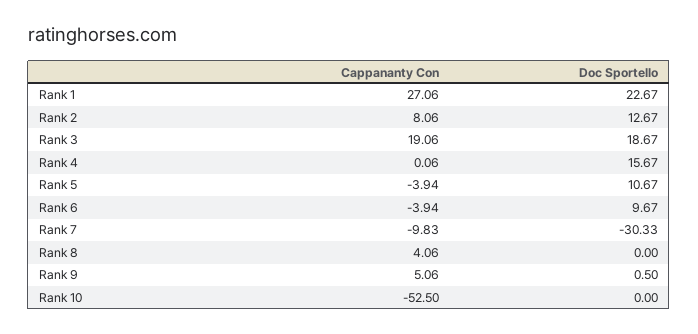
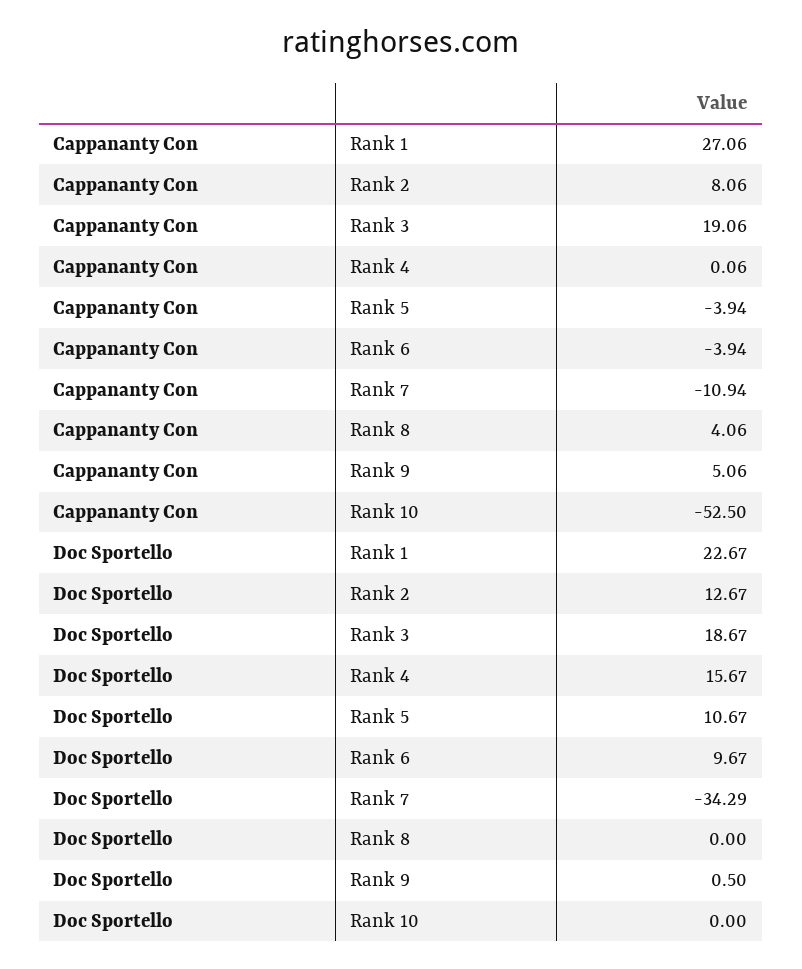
  {
    "Cappananty Con": {
      "Rank 1": 27.06,
      "Rank 2": 8.06,
      "Rank 3": 19.06,
      "Rank 4": 0.06,
      "Rank 5": -3.94,
      "Rank 6": -3.94,
-     "Rank 7": -9.83,
+     "Rank 7": -10.94,
      "Rank 8": 4.06,
      "Rank 9": 5.06,
      "Rank 10": -52.5
    },
    "Doc Sportello": {
      "Rank 1": 22.67,
      "Rank 2": 12.67,
      "Rank 3": 18.67,
      "Rank 4": 15.67,
      "Rank 5": 10.67,
      "Rank 6": 9.67,
-     "Rank 7": -30.33,
+     "Rank 7": -34.29,
      "Rank 8": 0,
      "Rank 9": 0.5,
      "Rank 10": 0
    }
  }

